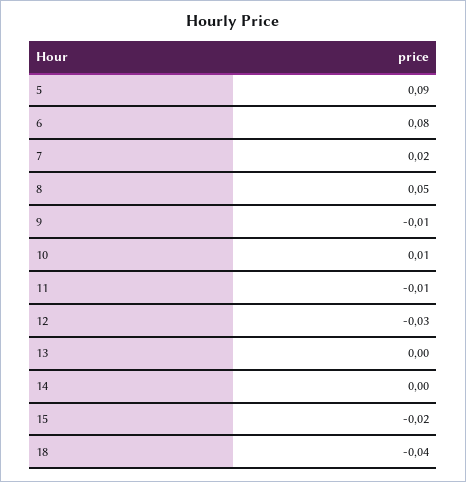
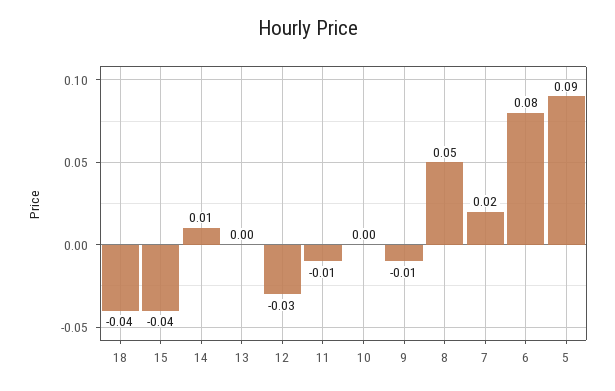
  {
    "5": 0.09,
    "6": 0.08,
    "7": 0.02,
    "8": 0.05,
    "9": -0.01,
-   "10": 0.01,
+   "10": 0,
    "11": -0.01,
    "12": -0.03,
    "13": 0,
-   "14": 0,
+   "14": 0.01,
-   "15": -0.02,
+   "15": -0.04,
    "18": -0.04
  }

